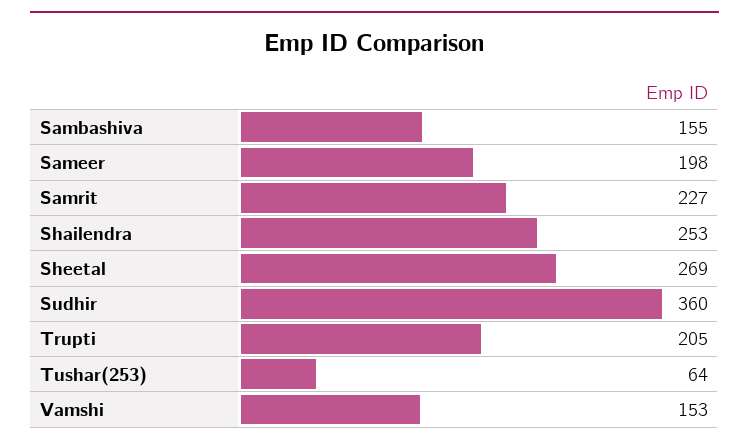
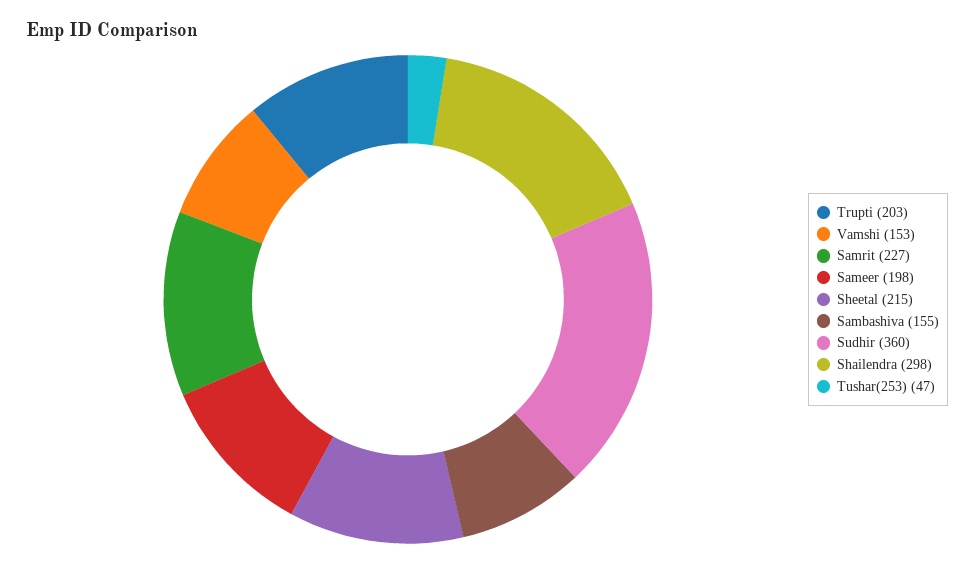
  {
    "Sambashiva": 155,
    "Sameer": 198,
    "Samrit": 227,
-   "Shailendra": 253,
+   "Shailendra": 298,
-   "Sheetal": 269,
+   "Sheetal": 215,
    "Sudhir": 360,
-   "Trupti": 205,
+   "Trupti": 203,
-   "Tushar(253)": 64,
+   "Tushar(253)": 47,
    "Vamshi": 153
  }

